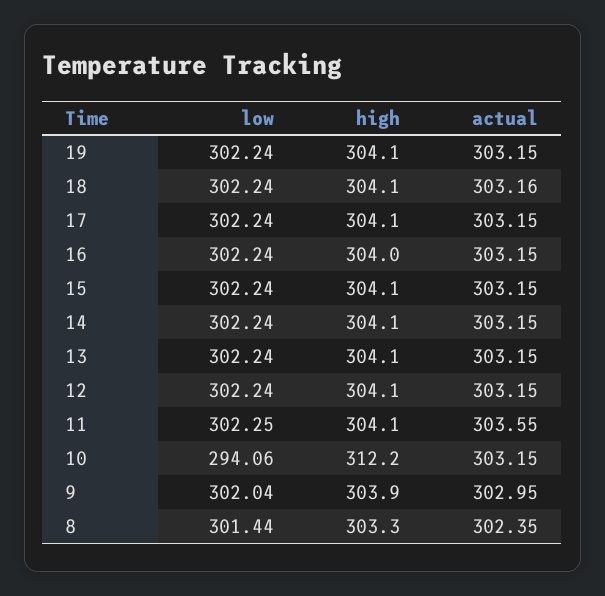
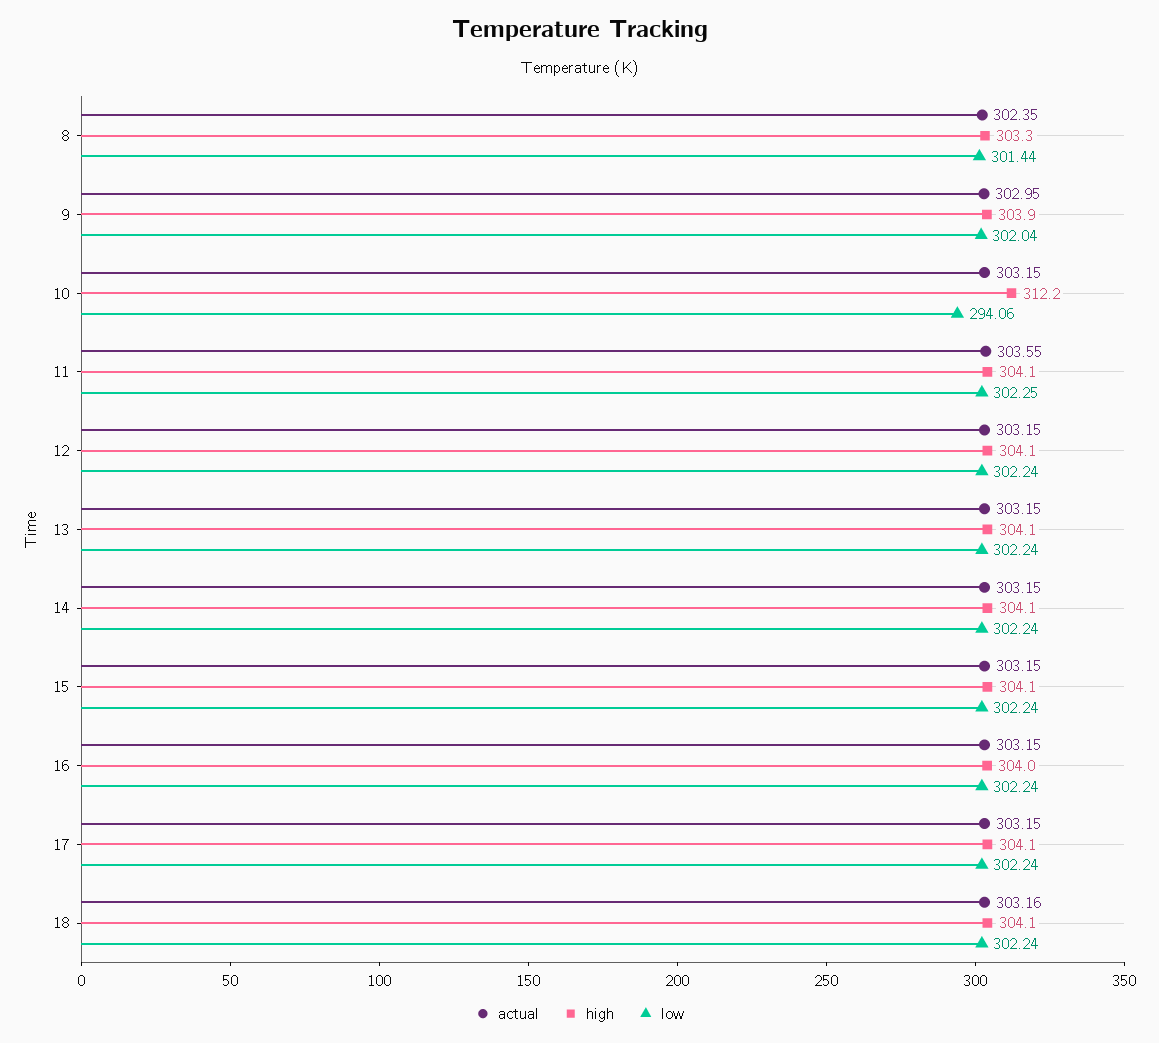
  {
    "low": {
-     "19": 302.24,
      "18": 302.24,
      "17": 302.24,
      "16": 302.24,
      "15": 302.24,
      "14": 302.24,
      "13": 302.24,
      "12": 302.24,
      "11": 302.25,
      "10": 294.06,
      "9": 302.04,
      "8": 301.44
    },
    "high": {
-     "19": 304.1,
      "18": 304.1,
      "17": 304.1,
      "16": 304,
      "15": 304.1,
      "14": 304.1,
      "13": 304.1,
      "12": 304.1,
      "11": 304.1,
      "10": 312.2,
      "9": 303.9,
      "8": 303.3
    },
    "actual": {
-     "19": 303.15,
      "18": 303.16,
      "17": 303.15,
      "16": 303.15,
      "15": 303.15,
      "14": 303.15,
      "13": 303.15,
      "12": 303.15,
      "11": 303.55,
      "10": 303.15,
      "9": 302.95,
      "8": 302.35
    }
  }

